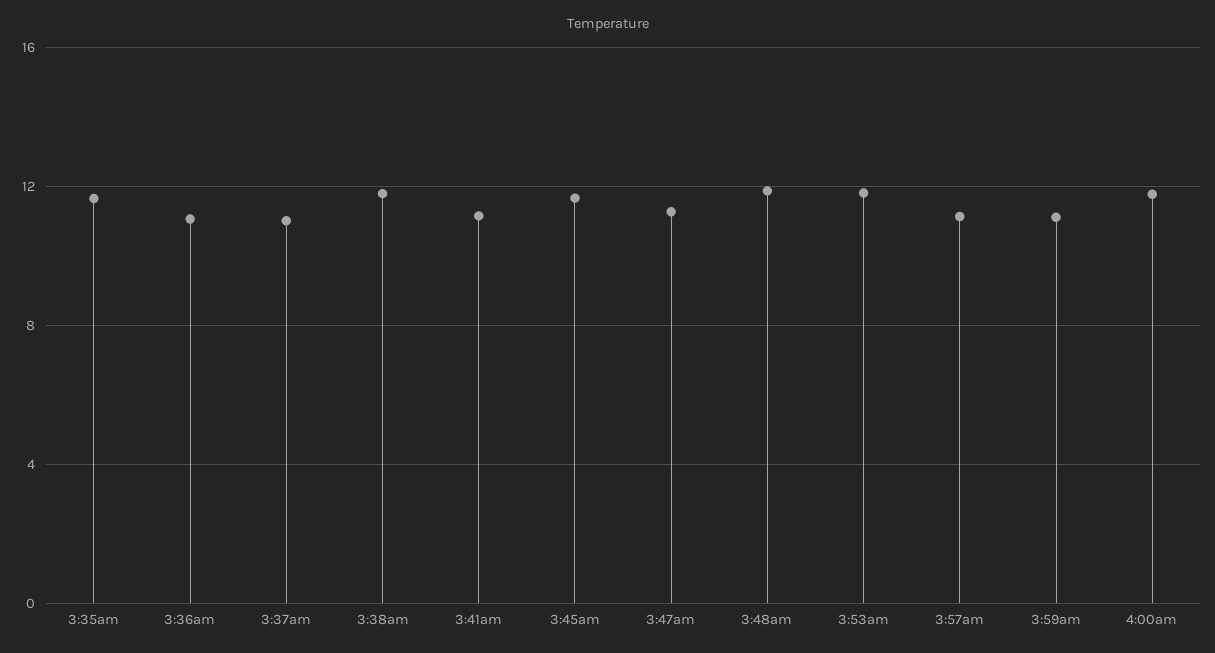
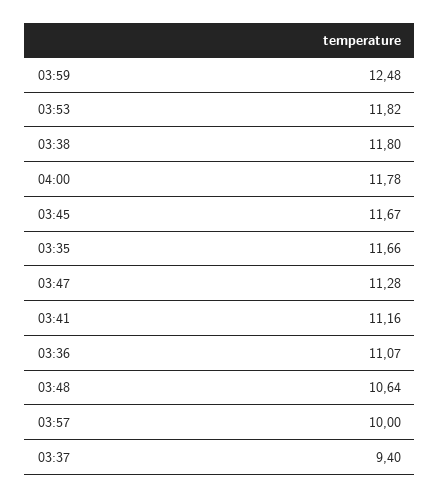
  {
    "3:35am": 11.66,
    "3:36am": 11.07,
-   "3:37am": 11,
+   "3:37am": 9.4,
    "3:38am": 11.8,
    "3:41am": 11.16,
    "3:45am": 11.67,
    "3:47am": 11.28,
-   "3:48am": 12,
+   "3:48am": 10.64,
    "3:53am": 11.82,
-   "3:57am": 11,
+   "3:57am": 10,
-   "3:59am": 11,
+   "3:59am": 12.48,
    "4:00am": 11.78
  }

